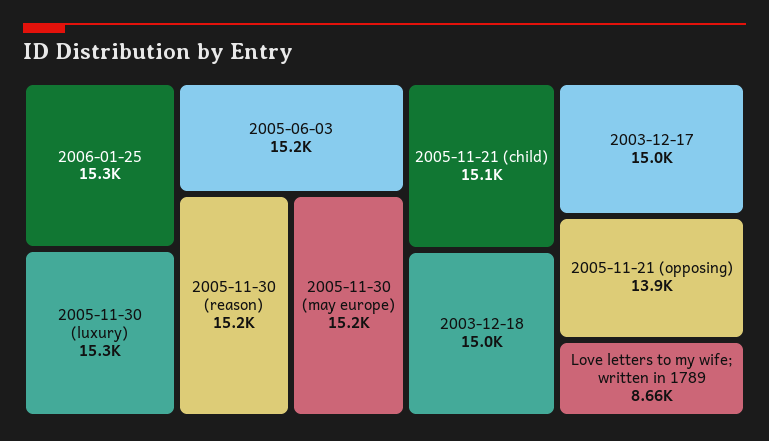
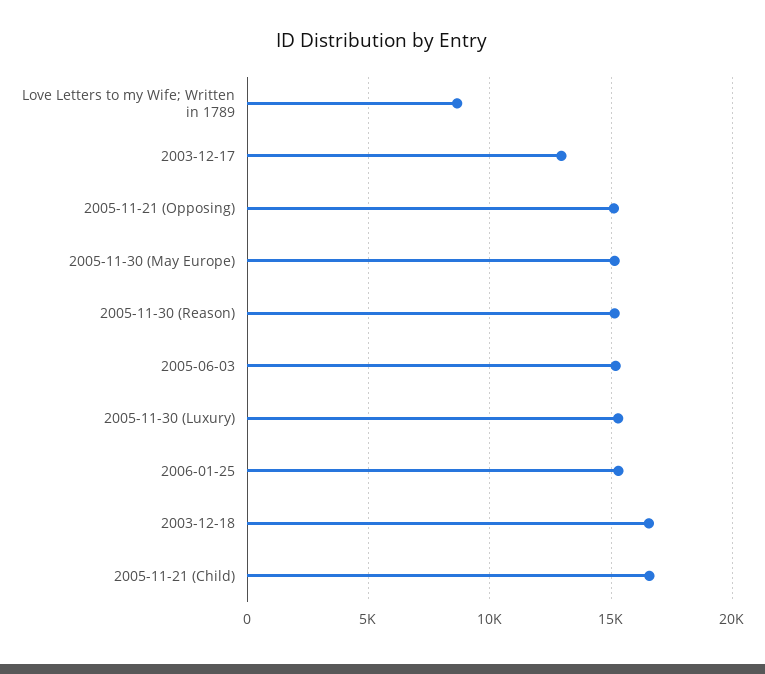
  {
    "2006-01-25": 15300,
    "2005-11-30 (luxury)": 15300,
    "2005-06-03": 15200,
    "2005-11-30 (reason)": 15200,
    "2005-11-30 (may europe)": 15200,
-   "2005-11-21 (child)": 15100,
+   "2005-11-21 (child)": 16500,
-   "2003-12-18": 15000,
+   "2003-12-18": 16500,
-   "2003-12-17": 15000,
+   "2003-12-17": 13000,
-   "2005-11-21 (opposing)": 13900,
+   "2005-11-21 (opposing)": 15000,
    "Love letters to my wife; written in 1789": 8660
  }

